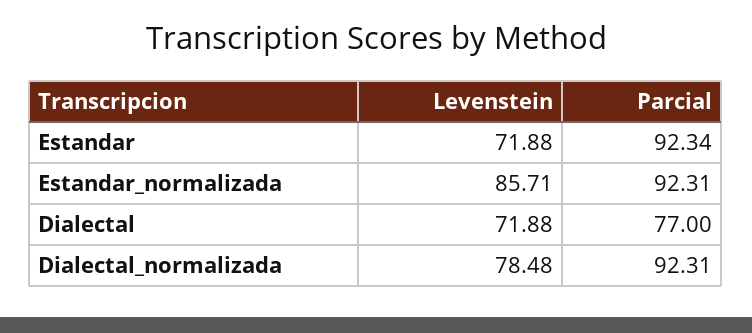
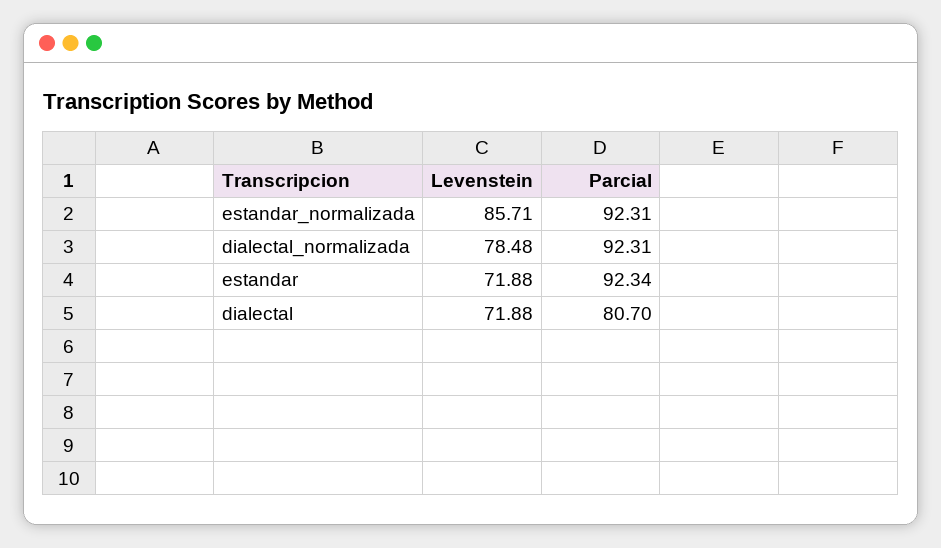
  {
    "Levenstein": {
      "Estandar": 71.88,
      "Estandar_normalizada": 85.71,
      "Dialectal": 71.88,
      "Dialectal_normalizada": 78.48
    },
    "Parcial": {
      "Estandar": 92.34,
      "Estandar_normalizada": 92.31,
-     "Dialectal": 77,
+     "Dialectal": 80.7,
      "Dialectal_normalizada": 92.31
    }
  }

